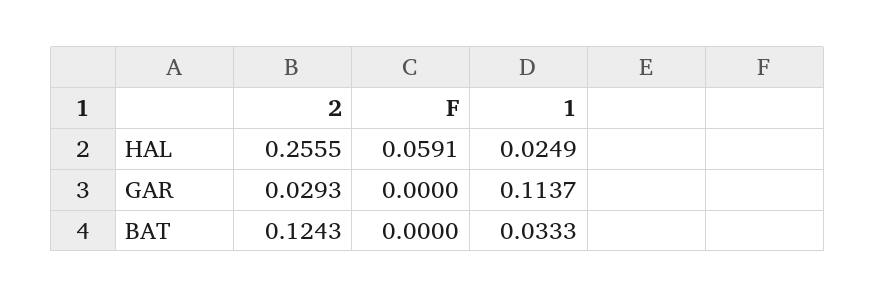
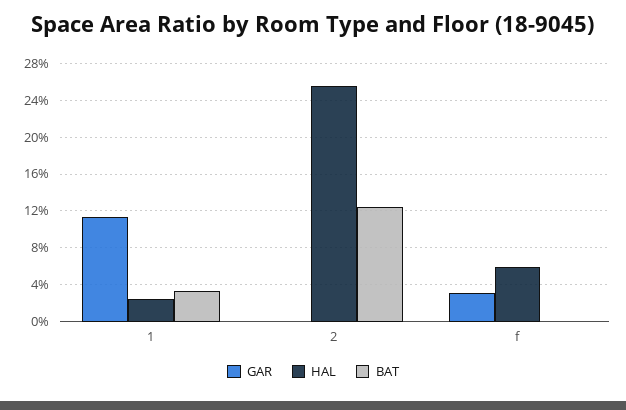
  {
    "HAL": {
      "2": 0.2555,
      "F": 0.0591,
      "1": 0.0249
    },
    "GAR": {
-     "2": 0.0293,
+     "2": 0,
-     "F": 0,
+     "F": 0.03,
      "1": 0.1137
    },
    "BAT": {
      "2": 0.1243,
      "F": 0,
      "1": 0.0333
    }
  }

